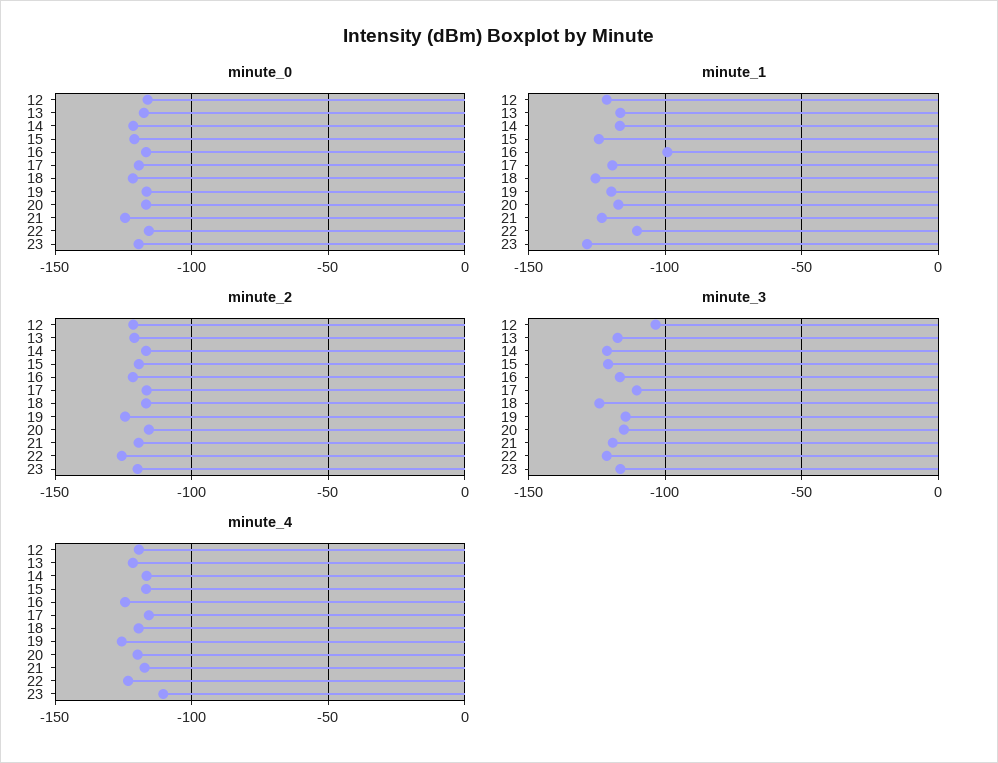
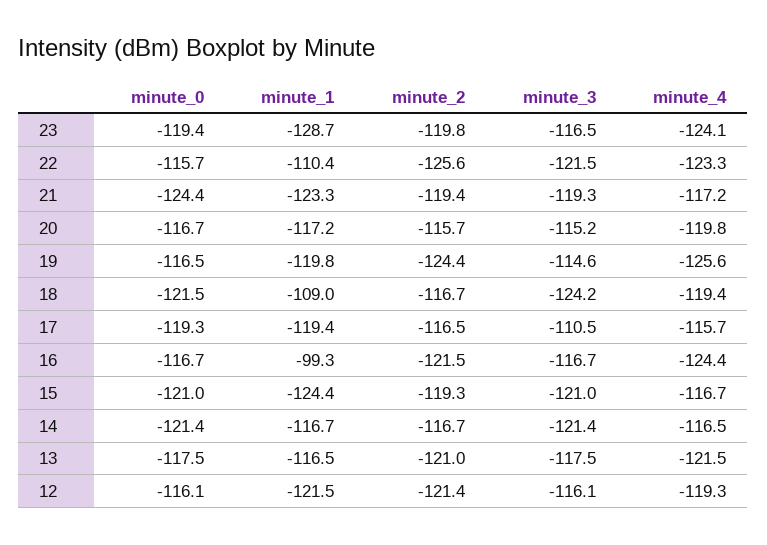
  {
    "minute_0": {
      "12": -116.1,
      "13": -117.5,
      "14": -121.4,
      "15": -121,
      "16": -116.7,
      "17": -119.3,
      "18": -121.5,
      "19": -116.5,
      "20": -116.7,
      "21": -124.4,
      "22": -115.7,
      "23": -119.4
    },
    "minute_1": {
      "12": -121.5,
      "13": -116.5,
      "14": -116.7,
      "15": -124.4,
      "16": -99.3,
      "17": -119.4,
-     "18": -125,
+     "18": -109,
      "19": -119.8,
      "20": -117.2,
      "21": -123.3,
      "22": -110.4,
      "23": -128.7
    },
    "minute_2": {
      "12": -121.4,
      "13": -121,
      "14": -116.7,
      "15": -119.3,
      "16": -121.5,
      "17": -116.5,
      "18": -116.7,
      "19": -124.4,
      "20": -115.7,
      "21": -119.4,
      "22": -125.6,
      "23": -119.8
    },
    "minute_3": {
-     "12": -105,
+     "12": -116.1,
      "13": -117.5,
      "14": -121.4,
      "15": -121,
      "16": -116.7,
      "17": -110.5,
      "18": -124.2,
      "19": -114.6,
      "20": -115.2,
      "21": -119.3,
      "22": -121.5,
      "23": -116.5
    },
    "minute_4": {
      "12": -119.3,
      "13": -121.5,
      "14": -116.5,
      "15": -116.7,
      "16": -124.4,
      "17": -115.7,
      "18": -119.4,
      "19": -125.6,
      "20": -119.8,
      "21": -117.2,
      "22": -123.3,
-     "23": -110
+     "23": -124.1
    }
  }

